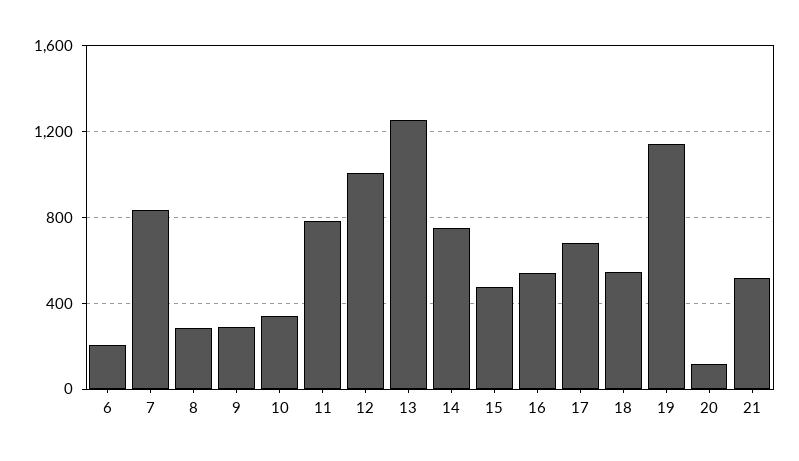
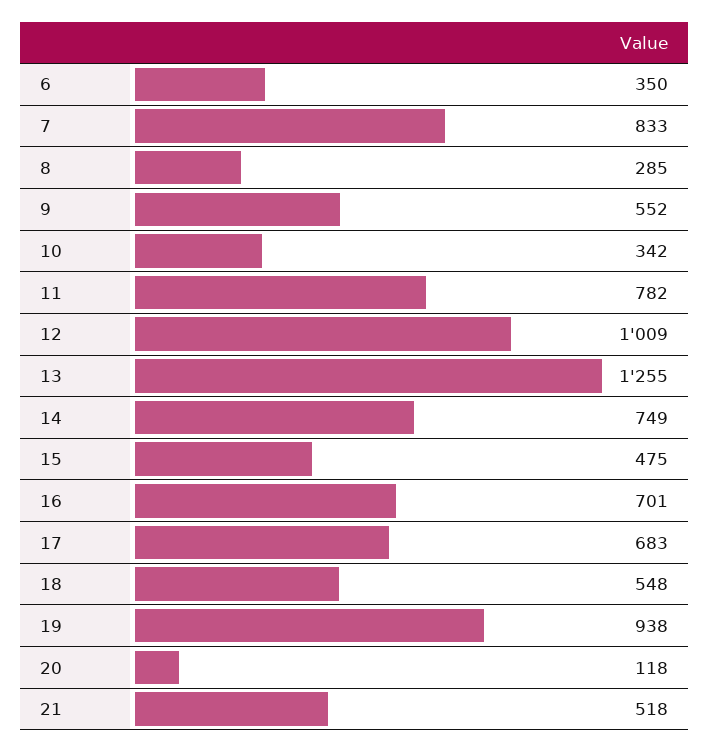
  {
-   "6": 200,
+   "6": 350,
    "7": 833,
    "8": 285,
-   "9": 300,
+   "9": 552,
    "10": 342,
    "11": 782,
    "12": 1009,
    "13": 1255,
    "14": 749,
    "15": 475,
-   "16": 550,
+   "16": 701,
    "17": 683,
    "18": 548,
-   "19": 1150,
+   "19": 938,
    "20": 118,
    "21": 518
  }

